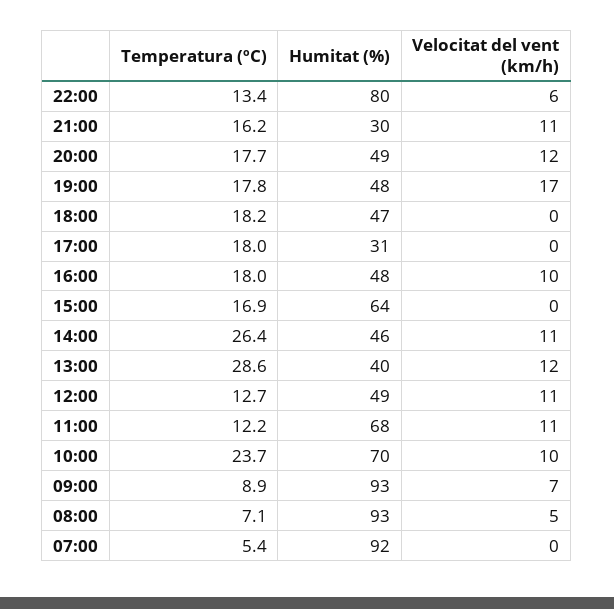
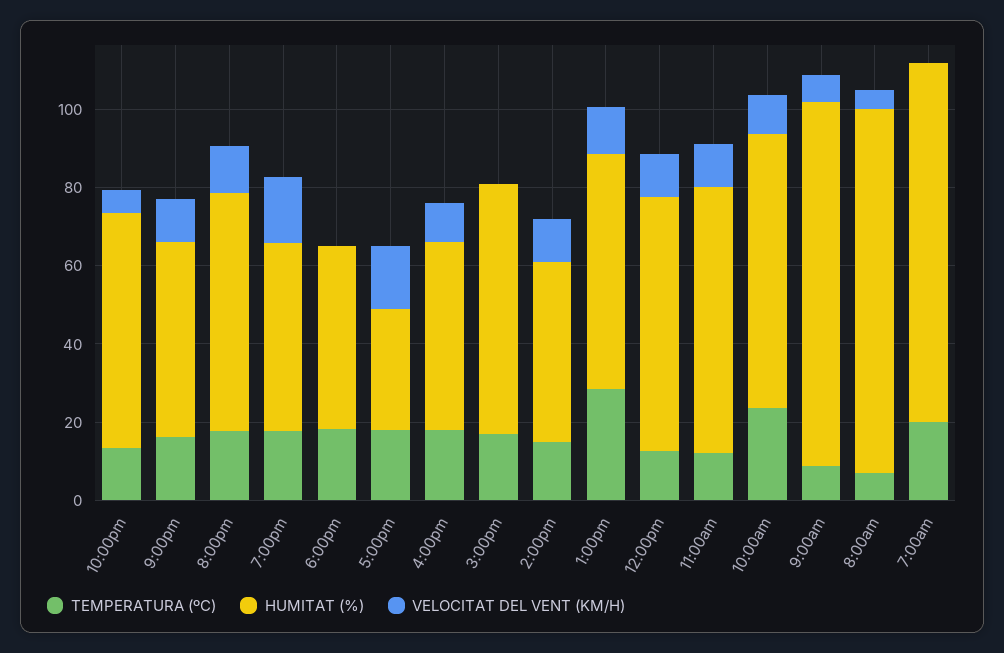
  {
    "Temperatura (ºC)": {
      "22:00": 13.4,
      "21:00": 16.2,
      "20:00": 17.7,
      "19:00": 17.8,
      "18:00": 18.2,
      "17:00": 18,
      "16:00": 18,
      "15:00": 16.9,
-     "14:00": 26.4,
+     "14:00": 15,
      "13:00": 28.6,
      "12:00": 12.7,
      "11:00": 12.2,
      "10:00": 23.7,
      "09:00": 8.9,
      "08:00": 7.1,
-     "07:00": 5.4
+     "07:00": 20
    },
    "Humitat (%)": {
-     "22:00": 80,
+     "22:00": 60,
-     "21:00": 30,
+     "21:00": 50,
-     "20:00": 49,
+     "20:00": 60,
      "19:00": 48,
      "18:00": 47,
      "17:00": 31,
      "16:00": 48,
      "15:00": 64,
      "14:00": 46,
-     "13:00": 40,
+     "13:00": 60,
-     "12:00": 49,
+     "12:00": 65,
      "11:00": 68,
      "10:00": 70,
      "09:00": 93,
      "08:00": 93,
      "07:00": 92
    },
    "Velocitat del vent (km/h)": {
      "22:00": 6,
      "21:00": 11,
      "20:00": 12,
      "19:00": 17,
      "18:00": 0,
-     "17:00": 0,
+     "17:00": 15,
      "16:00": 10,
      "15:00": 0,
      "14:00": 11,
      "13:00": 12,
      "12:00": 11,
      "11:00": 11,
      "10:00": 10,
      "09:00": 7,
      "08:00": 5,
      "07:00": 0
    }
  }

